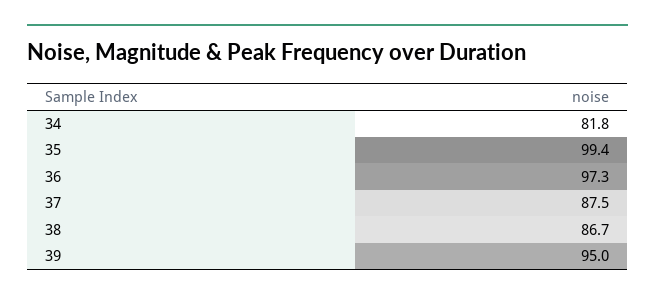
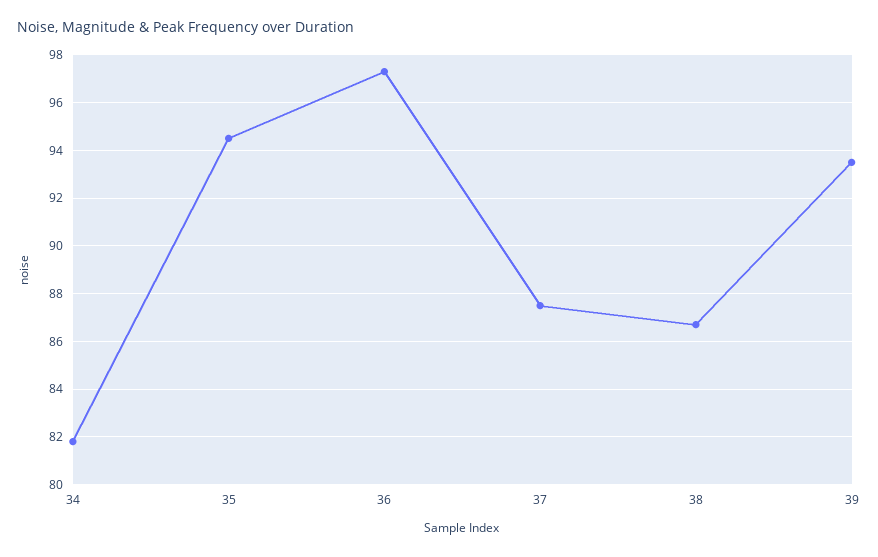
  {
    "34": 81.8,
-   "35": 99.4,
+   "35": 94.5,
    "36": 97.3,
    "37": 87.5,
    "38": 86.7,
-   "39": 95
+   "39": 93.5
  }

